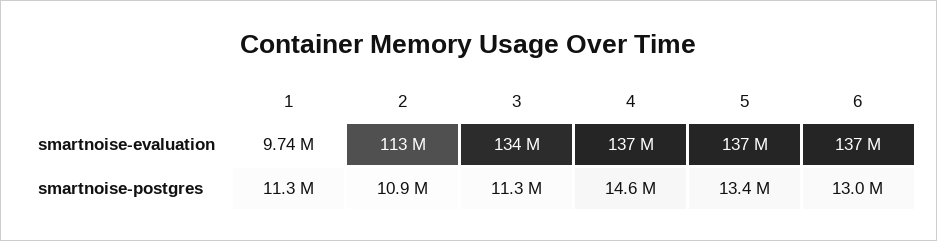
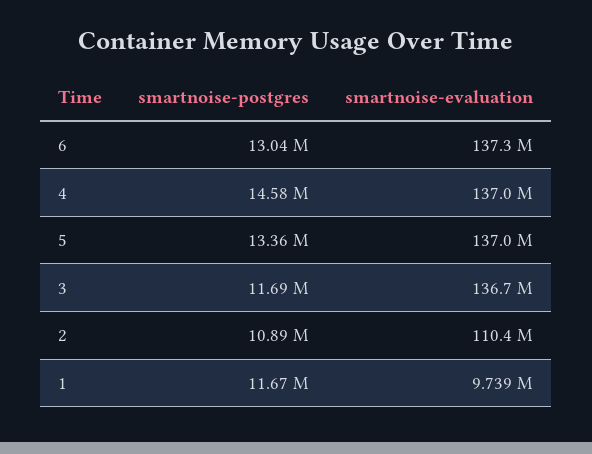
  {
    "1": {
      "smartnoise-evaluation": 9739000,
-     "smartnoise-postgres": 11300000
+     "smartnoise-postgres": 11670000
    },
    "2": {
-     "smartnoise-evaluation": 113000000,
+     "smartnoise-evaluation": 110400000,
      "smartnoise-postgres": 10890000
    },
    "3": {
-     "smartnoise-evaluation": 134000000,
+     "smartnoise-evaluation": 136700000,
-     "smartnoise-postgres": 11300000
+     "smartnoise-postgres": 11690000
    },
    "4": {
      "smartnoise-evaluation": 137000000,
      "smartnoise-postgres": 14580000
    },
    "5": {
      "smartnoise-evaluation": 137000000,
      "smartnoise-postgres": 13360000
    },
    "6": {
      "smartnoise-evaluation": 137300000,
      "smartnoise-postgres": 13040000
    }
  }

